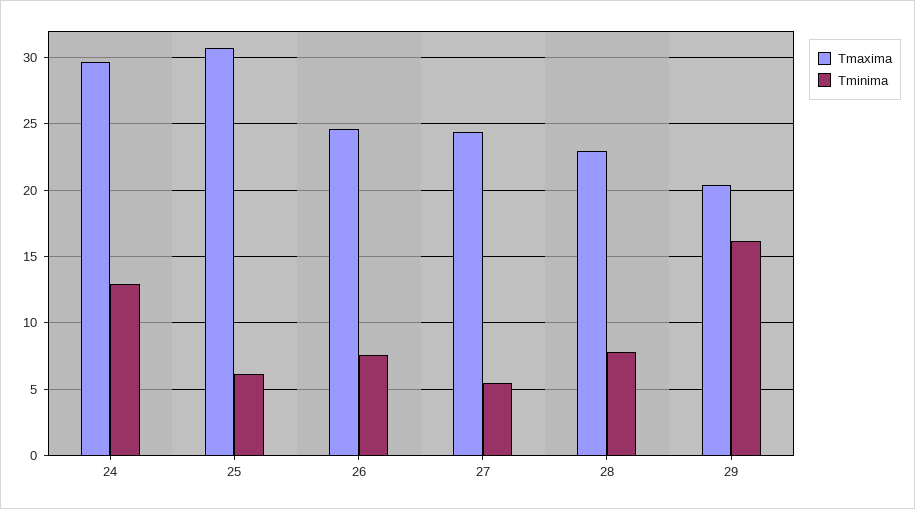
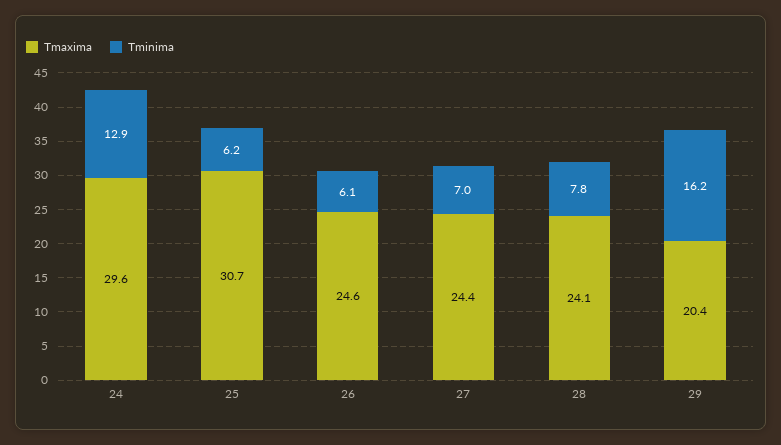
  {
    "Tmaxima": {
      "24": 29.6,
      "25": 30.7,
      "26": 24.6,
      "27": 24.4,
-     "28": 23,
+     "28": 24.1,
      "29": 20.4
    },
    "Tminima": {
      "24": 12.9,
      "25": 6.2,
-     "26": 7.5,
+     "26": 6.1,
-     "27": 5.5,
+     "27": 7,
      "28": 7.8,
      "29": 16.2
    }
  }

